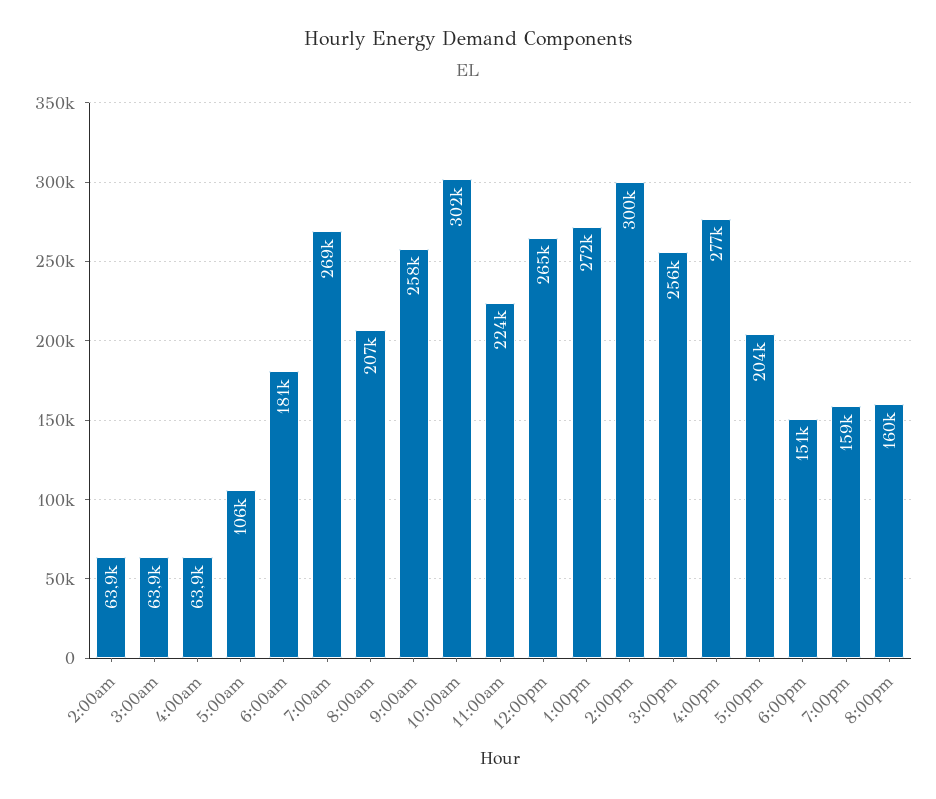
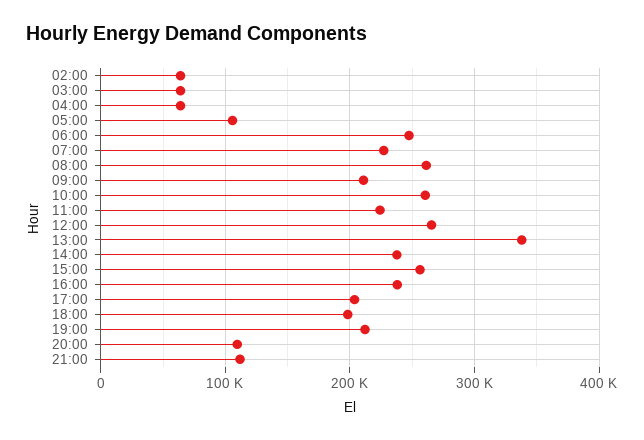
  {
    "2:00am": 63900,
    "3:00am": 63900,
    "4:00am": 63900,
    "5:00am": 106000,
-   "6:00am": 181000,
+   "6:00am": 250000,
-   "7:00am": 269000,
+   "7:00am": 230000,
-   "8:00am": 207000,
+   "8:00am": 260000,
-   "9:00am": 258000,
+   "9:00am": 210000,
-   "10:00am": 302000,
+   "10:00am": 260000,
    "11:00am": 224000,
    "12:00pm": 265000,
-   "1:00pm": 272000,
+   "1:00pm": 340000,
-   "2:00pm": 300000,
+   "2:00pm": 240000,
    "3:00pm": 256000,
-   "4:00pm": 277000,
+   "4:00pm": 240000,
    "5:00pm": 204000,
-   "6:00pm": 151000,
+   "6:00pm": 200000,
-   "7:00pm": 159000,
+   "7:00pm": 210000,
-   "8:00pm": 160000
+   "8:00pm": 110000,
+   "21:00": 110000
  }

